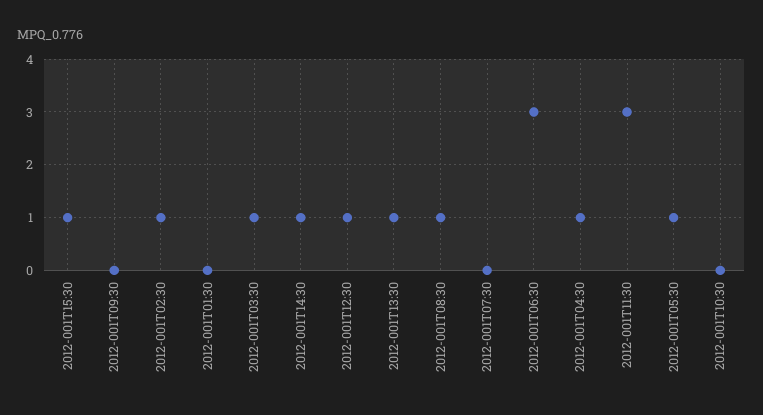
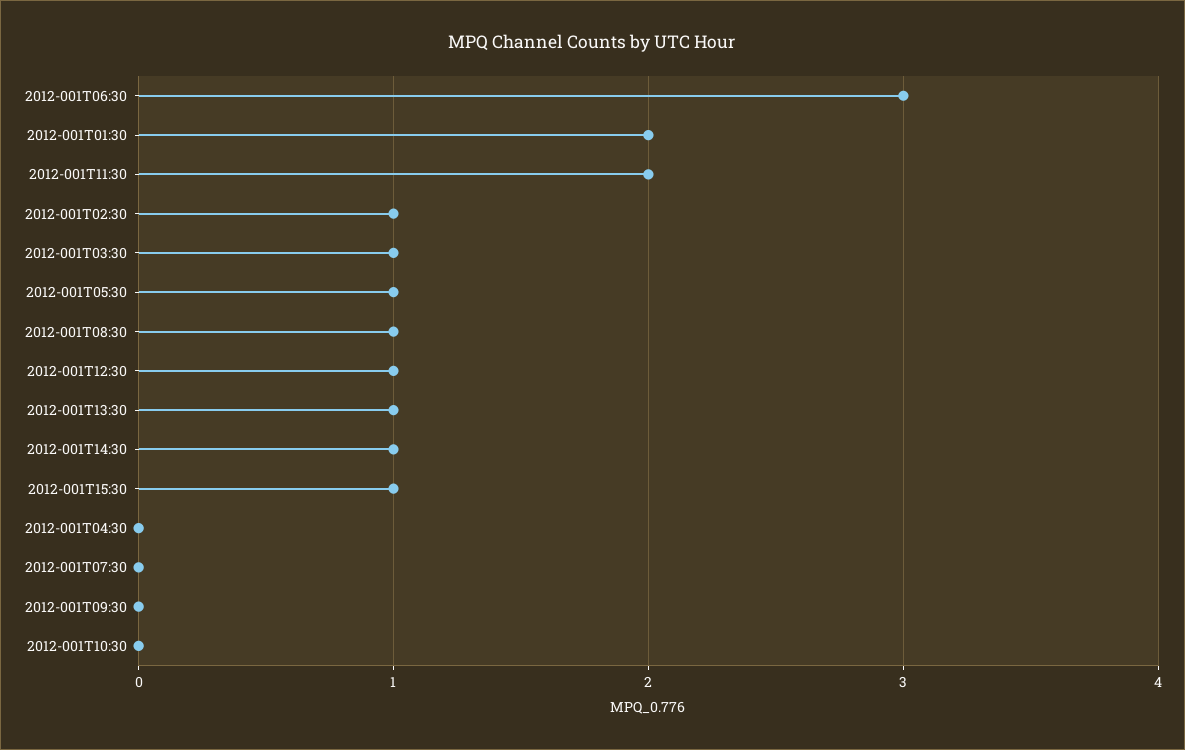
  {
    "2012-001T15:30": 1,
    "2012-001T09:30": 0,
    "2012-001T02:30": 1,
-   "2012-001T01:30": 0,
+   "2012-001T01:30": 2,
    "2012-001T03:30": 1,
    "2012-001T14:30": 1,
    "2012-001T12:30": 1,
    "2012-001T13:30": 1,
    "2012-001T08:30": 1,
    "2012-001T07:30": 0,
    "2012-001T06:30": 3,
-   "2012-001T04:30": 1,
+   "2012-001T04:30": 0,
-   "2012-001T11:30": 3,
+   "2012-001T11:30": 2,
    "2012-001T05:30": 1,
    "2012-001T10:30": 0
  }

